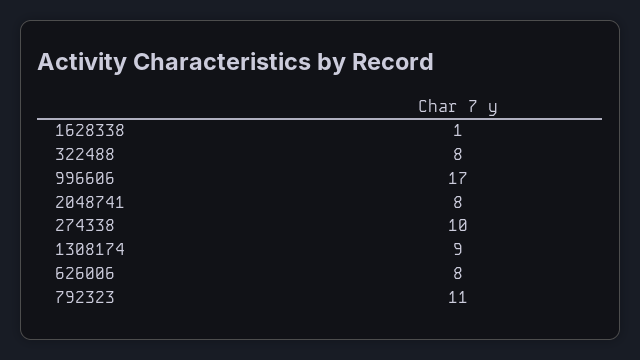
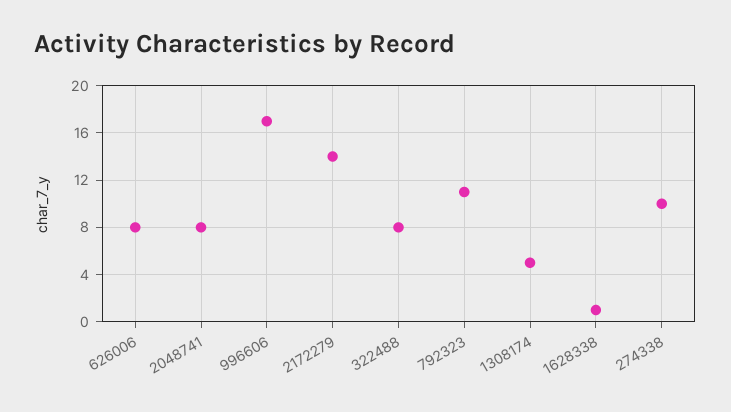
  {
    "1628338": 1,
    "322488": 8,
    "996606": 17,
    "2048741": 8,
    "274338": 10,
-   "1308174": 9,
+   "1308174": 5,
    "626006": 8,
-   "792323": 11
+   "792323": 11,
+   "2172279": 14
  }

